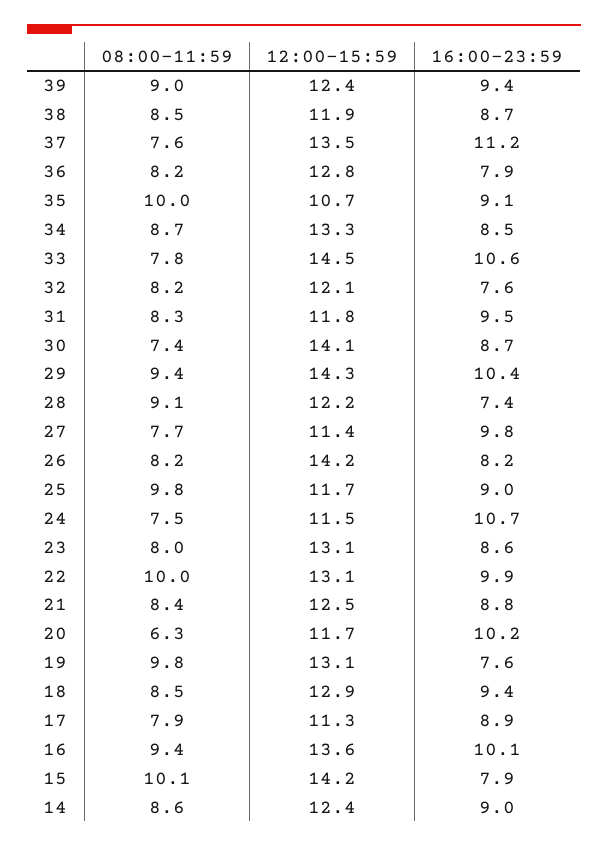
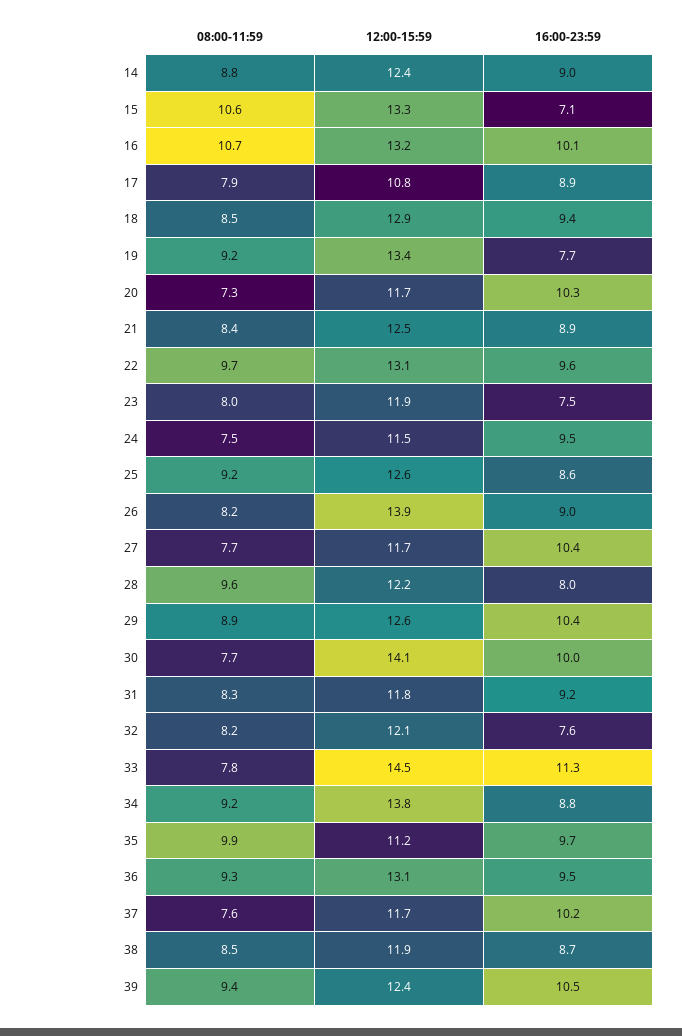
  {
    "08:00-11:59": {
-     "39": 9,
+     "39": 9.4,
      "38": 8.5,
      "37": 7.6,
-     "36": 8.2,
+     "36": 9.3,
-     "35": 10,
+     "35": 9.9,
-     "34": 8.7,
+     "34": 9.2,
      "33": 7.8,
      "32": 8.2,
      "31": 8.3,
-     "30": 7.4,
+     "30": 7.7,
-     "29": 9.4,
+     "29": 8.9,
-     "28": 9.1,
+     "28": 9.6,
      "27": 7.7,
      "26": 8.2,
-     "25": 9.8,
+     "25": 9.2,
      "24": 7.5,
      "23": 8,
-     "22": 10,
+     "22": 9.7,
      "21": 8.4,
-     "20": 6.3,
+     "20": 7.3,
-     "19": 9.8,
+     "19": 9.2,
      "18": 8.5,
      "17": 7.9,
-     "16": 9.4,
+     "16": 10.7,
-     "15": 10.1,
+     "15": 10.6,
-     "14": 8.6
+     "14": 8.8
    },
    "12:00-15:59": {
      "39": 12.4,
      "38": 11.9,
-     "37": 13.5,
+     "37": 11.7,
-     "36": 12.8,
+     "36": 13.1,
-     "35": 10.7,
+     "35": 11.2,
-     "34": 13.3,
+     "34": 13.8,
      "33": 14.5,
      "32": 12.1,
      "31": 11.8,
      "30": 14.1,
-     "29": 14.3,
+     "29": 12.6,
      "28": 12.2,
-     "27": 11.4,
+     "27": 11.7,
-     "26": 14.2,
+     "26": 13.9,
-     "25": 11.7,
+     "25": 12.6,
      "24": 11.5,
-     "23": 13.1,
+     "23": 11.9,
      "22": 13.1,
      "21": 12.5,
      "20": 11.7,
-     "19": 13.1,
+     "19": 13.4,
      "18": 12.9,
-     "17": 11.3,
+     "17": 10.8,
-     "16": 13.6,
+     "16": 13.2,
-     "15": 14.2,
+     "15": 13.3,
      "14": 12.4
    },
    "16:00-23:59": {
-     "39": 9.4,
+     "39": 10.5,
      "38": 8.7,
-     "37": 11.2,
+     "37": 10.2,
-     "36": 7.9,
+     "36": 9.5,
-     "35": 9.1,
+     "35": 9.7,
-     "34": 8.5,
+     "34": 8.8,
-     "33": 10.6,
+     "33": 11.3,
      "32": 7.6,
-     "31": 9.5,
+     "31": 9.2,
-     "30": 8.7,
+     "30": 10,
      "29": 10.4,
-     "28": 7.4,
+     "28": 8,
-     "27": 9.8,
+     "27": 10.4,
-     "26": 8.2,
+     "26": 9,
-     "25": 9,
+     "25": 8.6,
-     "24": 10.7,
+     "24": 9.5,
-     "23": 8.6,
+     "23": 7.5,
-     "22": 9.9,
+     "22": 9.6,
-     "21": 8.8,
+     "21": 8.9,
-     "20": 10.2,
+     "20": 10.3,
-     "19": 7.6,
+     "19": 7.7,
      "18": 9.4,
      "17": 8.9,
      "16": 10.1,
-     "15": 7.9,
+     "15": 7.1,
      "14": 9
    }
  }

